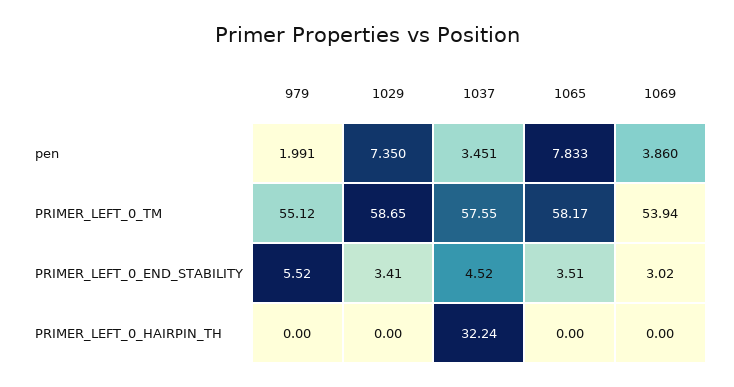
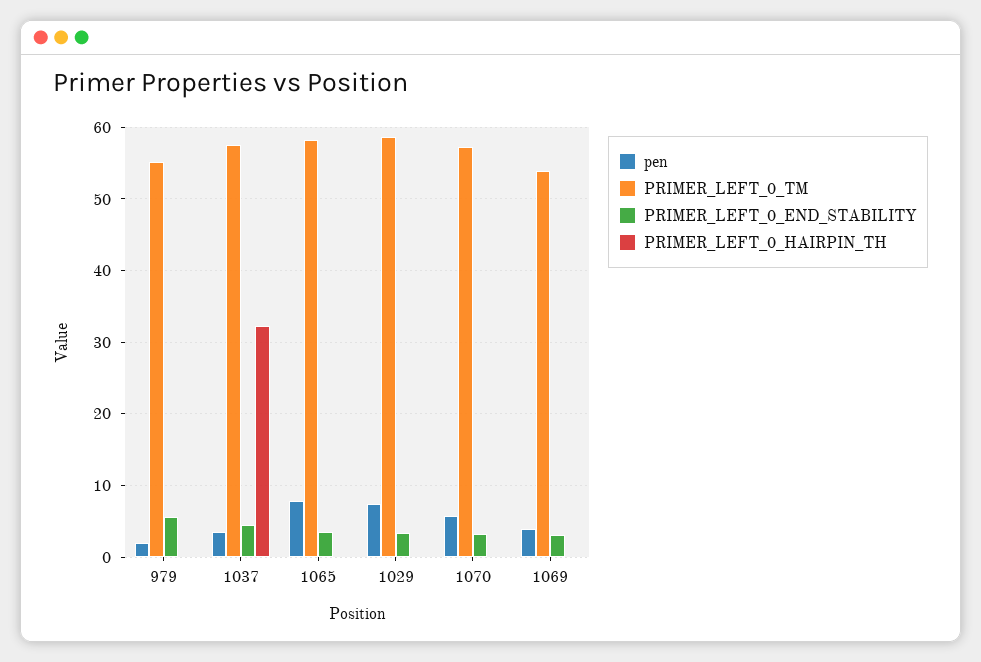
  {
    "pen": {
      "979": 1.991,
      "1029": 7.35,
      "1037": 3.451,
      "1065": 7.833,
-     "1069": 3.86
+     "1069": 3.86,
+     "1070": 6
    },
    "PRIMER_LEFT_0_TM": {
      "979": 55.12,
      "1029": 58.65,
      "1037": 57.55,
      "1065": 58.17,
-     "1069": 53.94
+     "1069": 53.94,
+     "1070": 57
    },
    "PRIMER_LEFT_0_END_STABILITY": {
      "979": 5.52,
      "1029": 3.41,
      "1037": 4.52,
      "1065": 3.51,
-     "1069": 3.02
+     "1069": 3.02,
+     "1070": 3
    },
    "PRIMER_LEFT_0_HAIRPIN_TH": {
      "979": 0,
      "1029": 0,
      "1037": 32.24,
      "1065": 0,
-     "1069": 0
+     "1069": 0,
+     "1070": 0
    }
  }

